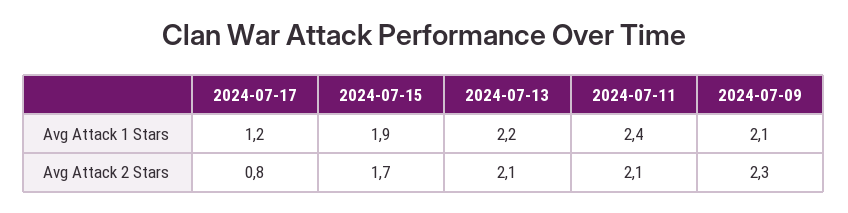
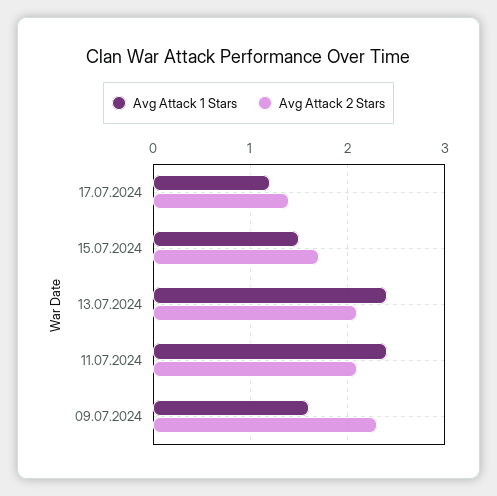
  {
    "Avg Attack 1 Stars": {
      "2024-07-17": 1.2,
-     "2024-07-15": 1.9,
+     "2024-07-15": 1.5,
-     "2024-07-13": 2.2,
+     "2024-07-13": 2.4,
      "2024-07-11": 2.4,
-     "2024-07-09": 2.1
+     "2024-07-09": 1.6
    },
    "Avg Attack 2 Stars": {
-     "2024-07-17": 0.8,
+     "2024-07-17": 1.4,
      "2024-07-15": 1.7,
      "2024-07-13": 2.1,
      "2024-07-11": 2.1,
      "2024-07-09": 2.3
    }
  }

